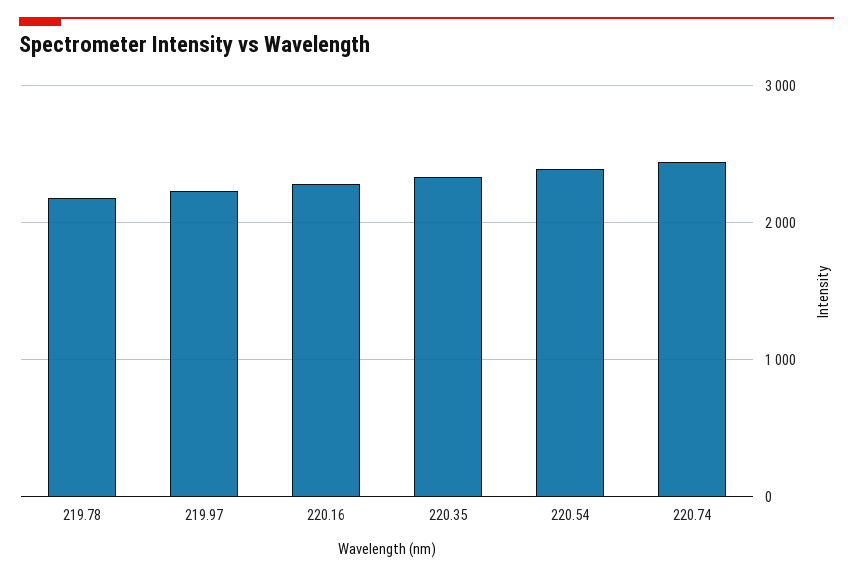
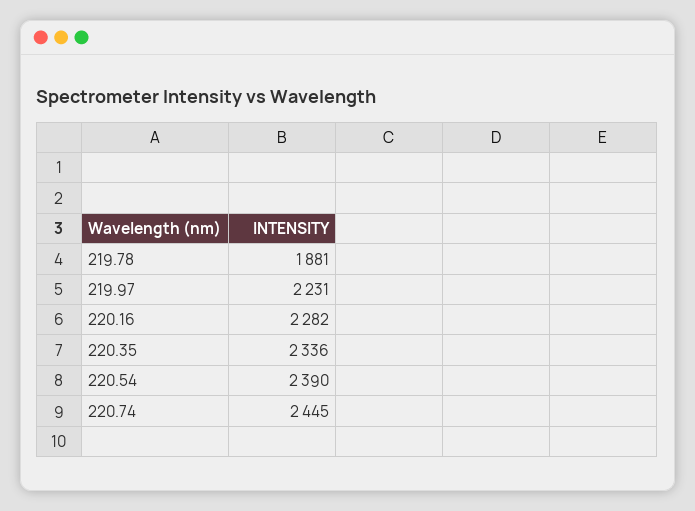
  {
-   "219.78": 2200,
+   "219.78": 1881,
    "219.97": 2231,
    "220.16": 2282,
    "220.35": 2336,
    "220.54": 2390,
    "220.74": 2445
  }

